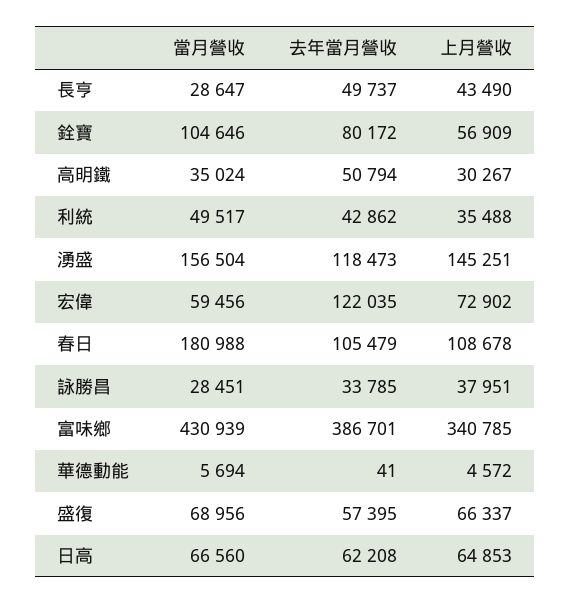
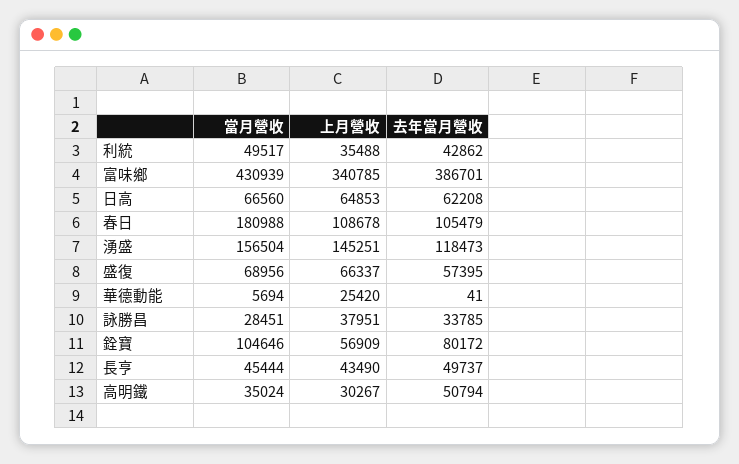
  {
    "當月營收": {
-     "長亨": 28647,
+     "長亨": 45444,
      "銓寶": 104646,
      "高明鐵": 35024,
      "利統": 49517,
      "湧盛": 156504,
-     "宏偉": 59456,
      "春日": 180988,
      "詠勝昌": 28451,
      "富味鄉": 430939,
      "華德動能": 5694,
      "盛復": 68956,
      "日高": 66560
    },
    "去年當月營收": {
      "長亨": 49737,
      "銓寶": 80172,
      "高明鐵": 50794,
      "利統": 42862,
      "湧盛": 118473,
-     "宏偉": 122035,
      "春日": 105479,
      "詠勝昌": 33785,
      "富味鄉": 386701,
      "華德動能": 41,
      "盛復": 57395,
      "日高": 62208
    },
    "上月營收": {
      "長亨": 43490,
      "銓寶": 56909,
      "高明鐵": 30267,
      "利統": 35488,
      "湧盛": 145251,
-     "宏偉": 72902,
      "春日": 108678,
      "詠勝昌": 37951,
      "富味鄉": 340785,
-     "華德動能": 4572,
+     "華德動能": 25420,
      "盛復": 66337,
      "日高": 64853
    }
  }

